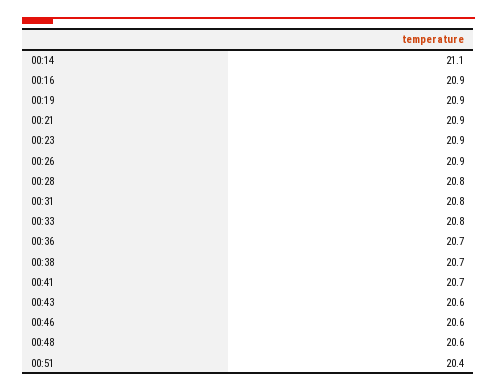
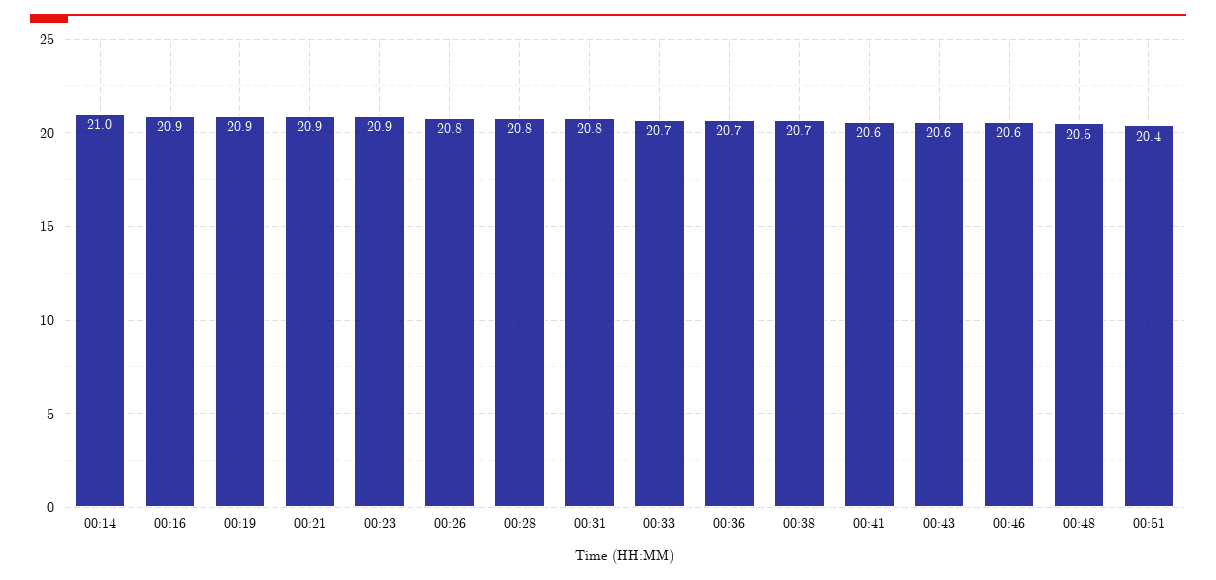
  {
-   "00:14": 21.1,
+   "00:14": 21,
    "00:16": 20.9,
    "00:19": 20.9,
    "00:21": 20.9,
    "00:23": 20.9,
-   "00:26": 20.9,
+   "00:26": 20.8,
    "00:28": 20.8,
    "00:31": 20.8,
-   "00:33": 20.8,
+   "00:33": 20.7,
    "00:36": 20.7,
    "00:38": 20.7,
-   "00:41": 20.7,
+   "00:41": 20.6,
    "00:43": 20.6,
    "00:46": 20.6,
-   "00:48": 20.6,
+   "00:48": 20.5,
    "00:51": 20.4
  }

